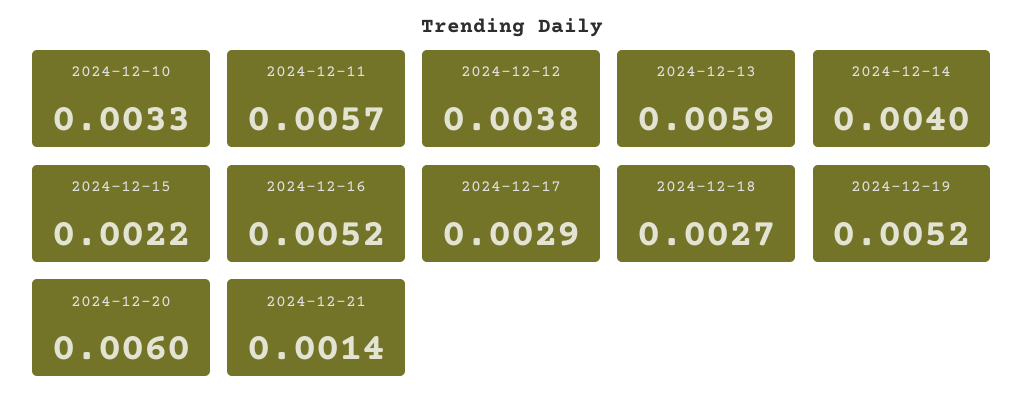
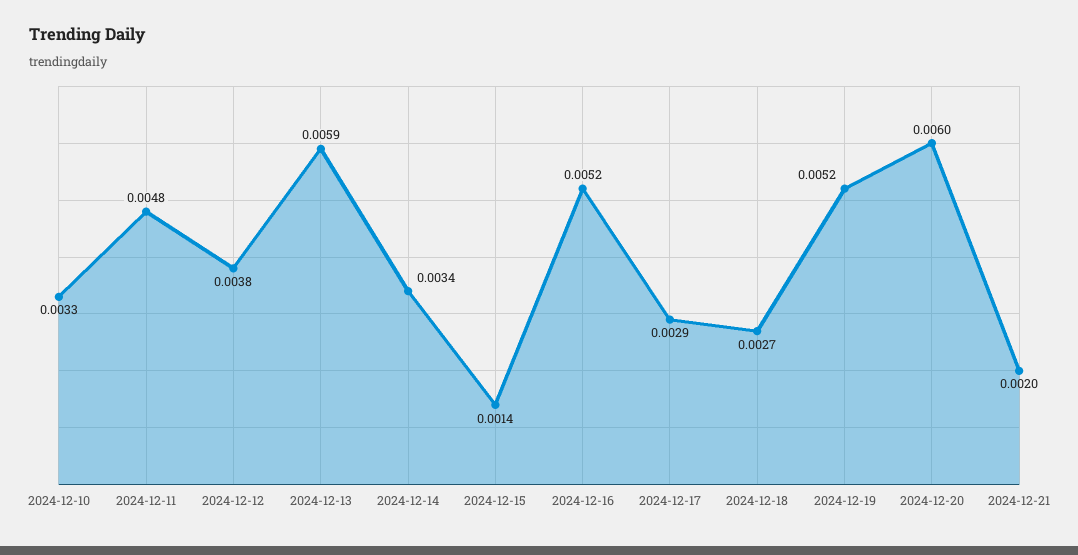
  {
    "2024-12-10": 0.0033,
-   "2024-12-11": 0.0057,
+   "2024-12-11": 0.0048,
    "2024-12-12": 0.0038,
    "2024-12-13": 0.0059,
-   "2024-12-14": 0.004,
+   "2024-12-14": 0.0034,
-   "2024-12-15": 0.0022,
+   "2024-12-15": 0.0014,
    "2024-12-16": 0.0052,
    "2024-12-17": 0.0029,
    "2024-12-18": 0.0027,
    "2024-12-19": 0.0052,
    "2024-12-20": 0.006,
-   "2024-12-21": 0.0014
+   "2024-12-21": 0.002
  }

